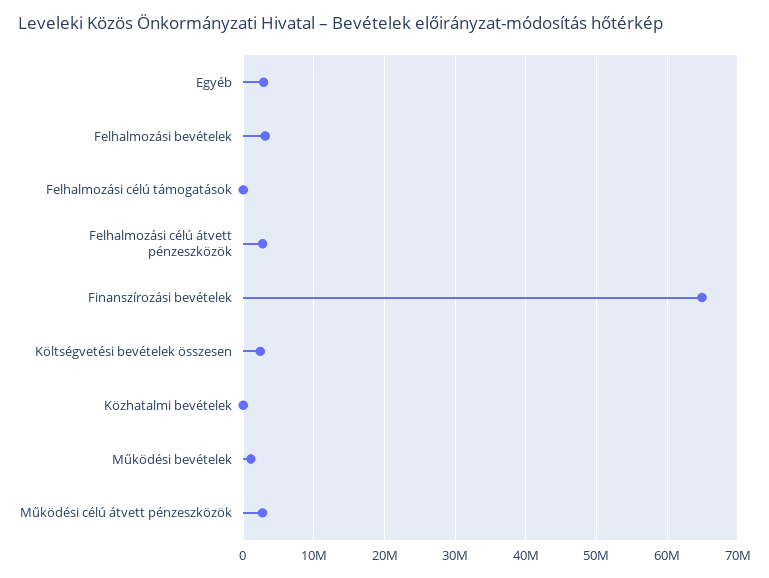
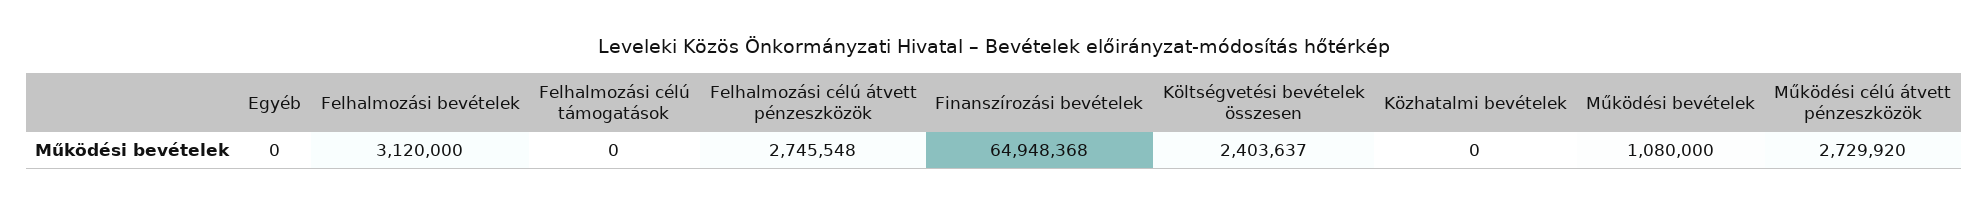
  {
-   "Egyéb": 3000000,
+   "Egyéb": 0,
    "Felhalmozási bevételek": 3120000,
    "Felhalmozási célú támogatások": 0,
    "Felhalmozási célú átvett pénzeszközök": 2745548,
    "Finanszírozási bevételek": 64948368,
    "Költségvetési bevételek összesen": 2403637,
    "Közhatalmi bevételek": 0,
    "Működési bevételek": 1080000,
    "Működési célú átvett pénzeszközök": 2729920
  }

